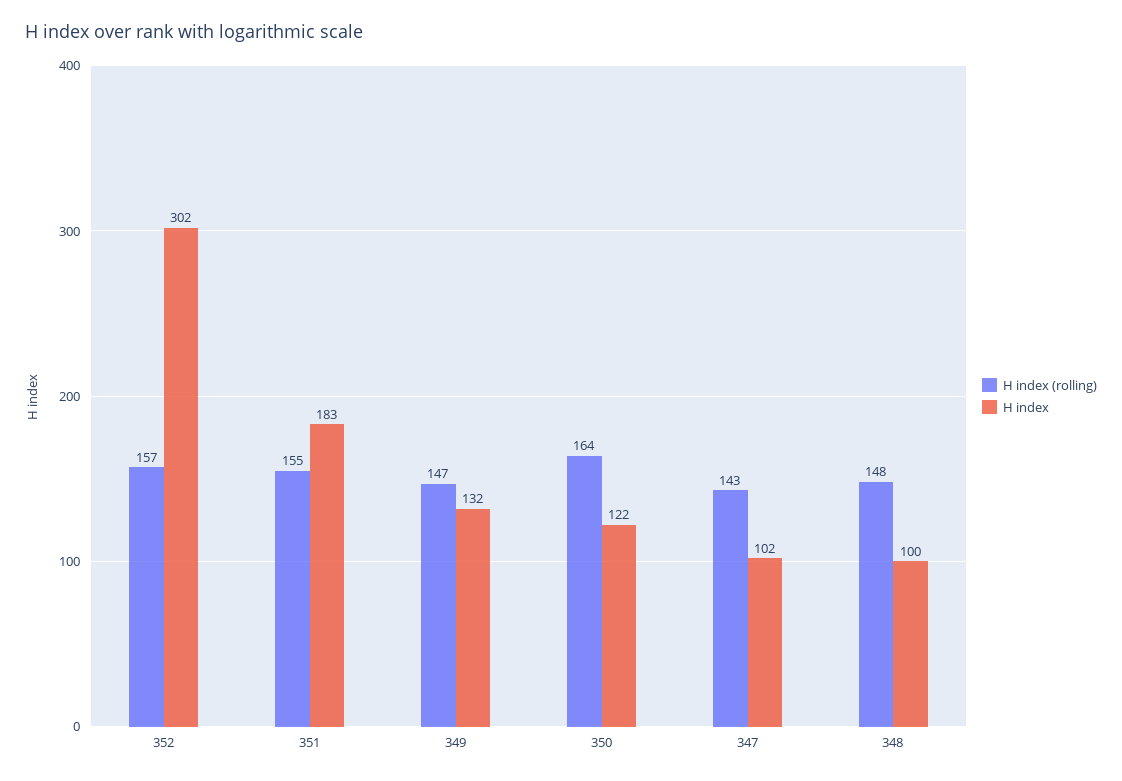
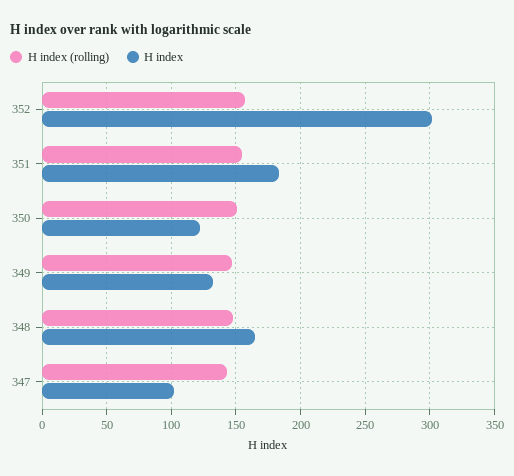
  {
    "H index (rolling)": {
      "352": 157,
      "351": 155,
      "349": 147,
-     "350": 164,
+     "350": 150,
      "347": 143,
      "348": 148
    },
    "H index": {
      "352": 302,
      "351": 183,
      "349": 132,
      "350": 122,
      "347": 102,
-     "348": 100
+     "348": 165
    }
  }

